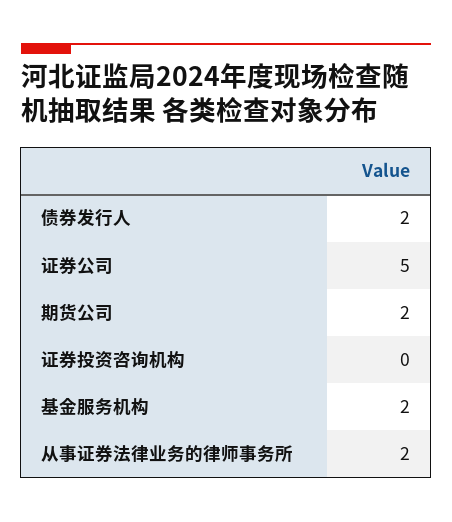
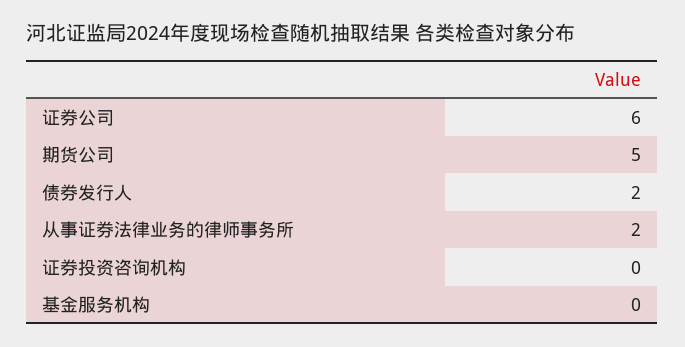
  {
    "债券发行人": 2,
-   "证券公司": 5,
+   "证券公司": 6,
-   "期货公司": 2,
+   "期货公司": 5,
    "证券投资咨询机构": 0,
-   "基金服务机构": 2,
+   "基金服务机构": 0,
    "从事证券法律业务的律师事务所": 2
  }

